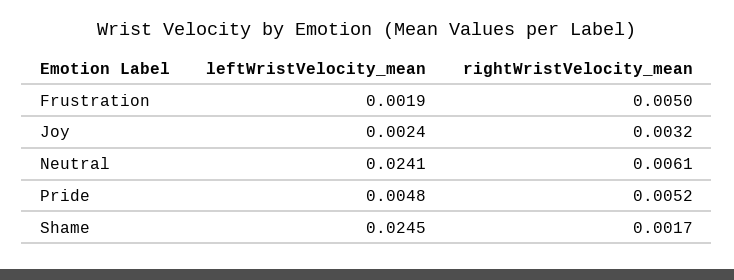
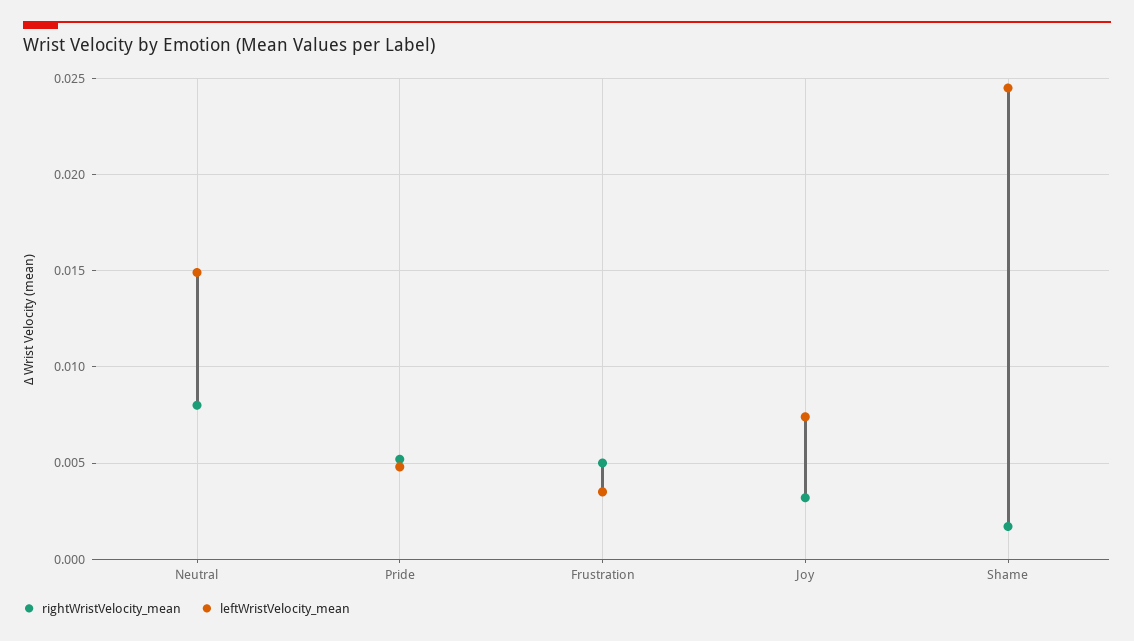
  {
    "leftWristVelocity_mean": {
-     "Frustration": 0.0019,
+     "Frustration": 0.0035,
-     "Joy": 0.0024,
+     "Joy": 0.0075,
-     "Neutral": 0.0241,
+     "Neutral": 0.015,
      "Pride": 0.0048,
      "Shame": 0.0245
    },
    "rightWristVelocity_mean": {
      "Frustration": 0.005,
      "Joy": 0.0032,
-     "Neutral": 0.0061,
+     "Neutral": 0.008,
      "Pride": 0.0052,
      "Shame": 0.0017
    }
  }

